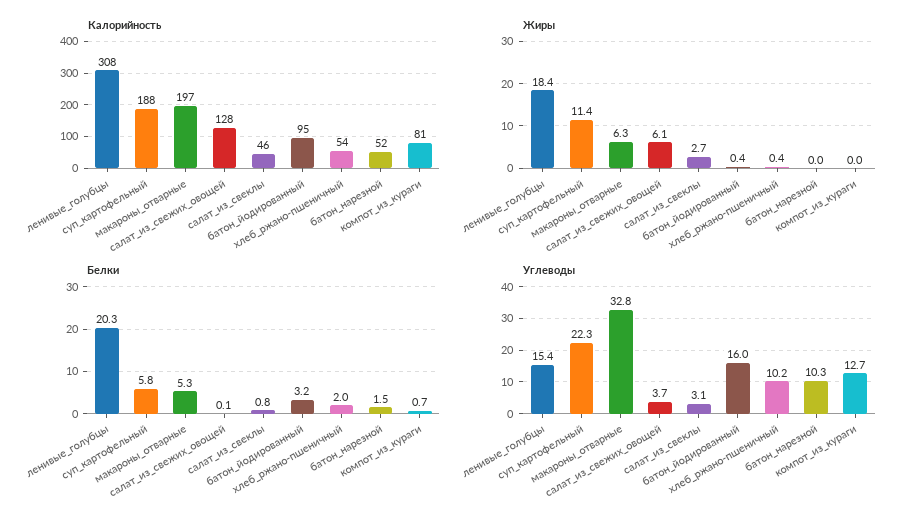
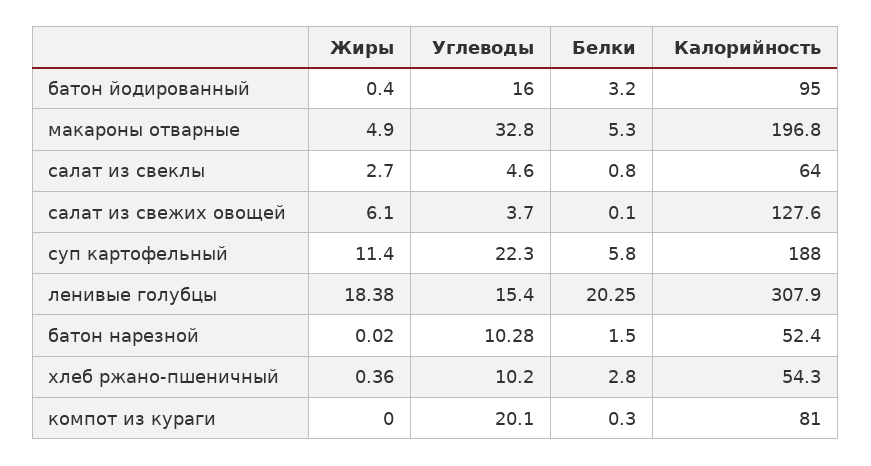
  {
    "Калорийность": {
      "ленивые_голубцы": 307.9,
      "суп_картофельный": 188,
      "макароны_отварные": 196.8,
      "салат_из_свежих_овощей": 127.6,
-     "салат_из_свеклы": 46,
+     "салат_из_свеклы": 64,
      "батон_йодированный": 95,
      "хлеб_ржано-пшеничный": 54.3,
      "батон_нарезной": 52.4,
      "компот_из_кураги": 81
    },
    "Жиры": {
      "ленивые_голубцы": 18.38,
      "суп_картофельный": 11.4,
-     "макароны_отварные": 6.3,
+     "макароны_отварные": 4.9,
      "салат_из_свежих_овощей": 6.1,
      "салат_из_свеклы": 2.7,
      "батон_йодированный": 0.4,
      "хлеб_ржано-пшеничный": 0.36,
      "батон_нарезной": 0.02,
      "компот_из_кураги": 0
    },
    "Белки": {
      "ленивые_голубцы": 20.25,
      "суп_картофельный": 5.8,
      "макароны_отварные": 5.3,
      "салат_из_свежих_овощей": 0.1,
      "салат_из_свеклы": 0.8,
      "батон_йодированный": 3.2,
-     "хлеб_ржано-пшеничный": 2,
+     "хлеб_ржано-пшеничный": 2.8,
      "батон_нарезной": 1.5,
-     "компот_из_кураги": 0.7
+     "компот_из_кураги": 0.3
    },
    "Углеводы": {
      "ленивые_голубцы": 15.4,
      "суп_картофельный": 22.3,
      "макароны_отварные": 32.8,
      "салат_из_свежих_овощей": 3.7,
-     "салат_из_свеклы": 3.1,
+     "салат_из_свеклы": 4.6,
      "батон_йодированный": 16,
      "хлеб_ржано-пшеничный": 10.2,
      "батон_нарезной": 10.28,
-     "компот_из_кураги": 12.7
+     "компот_из_кураги": 20.1
    }
  }

